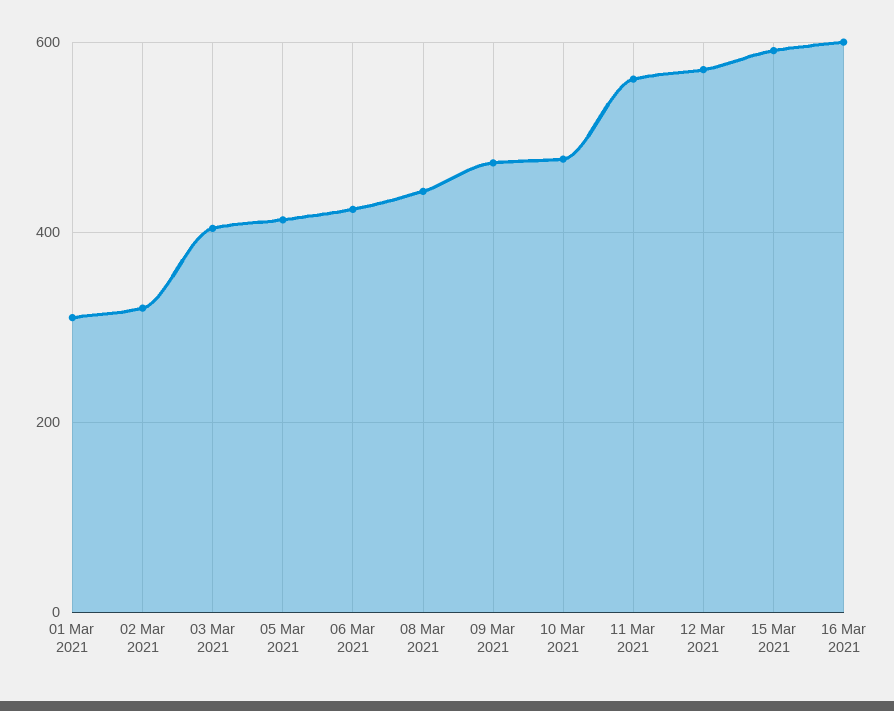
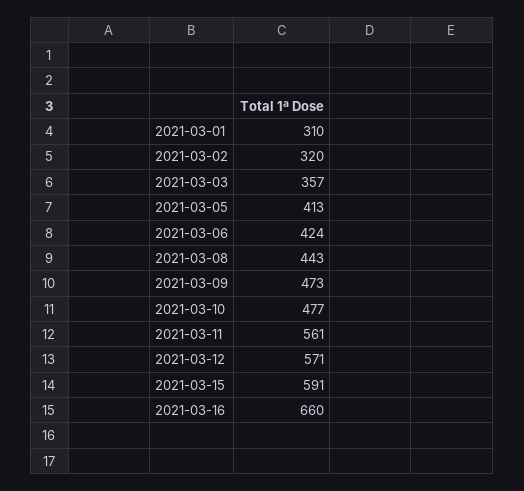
  {
    "01 Mar 2021": 310,
    "02 Mar 2021": 320,
-   "03 Mar 2021": 400,
+   "03 Mar 2021": 357,
    "05 Mar 2021": 413,
    "06 Mar 2021": 424,
    "08 Mar 2021": 443,
    "09 Mar 2021": 473,
    "10 Mar 2021": 477,
    "11 Mar 2021": 561,
    "12 Mar 2021": 571,
    "15 Mar 2021": 591,
-   "16 Mar 2021": 600
+   "16 Mar 2021": 660
  }

